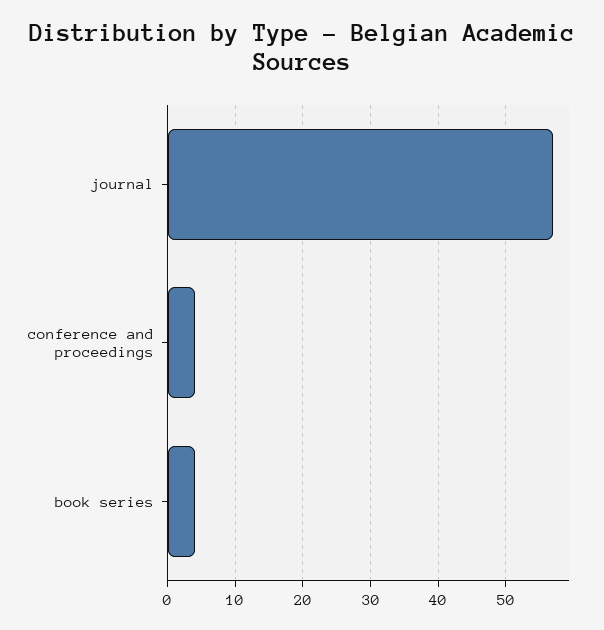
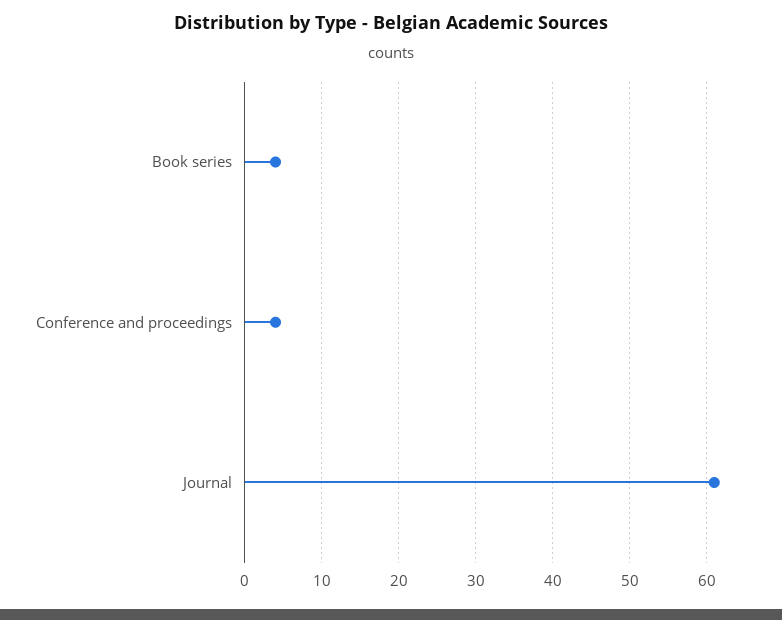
  {
-   "journal": 57,
+   "journal": 61,
    "conference and proceedings": 4,
    "book series": 4
  }

